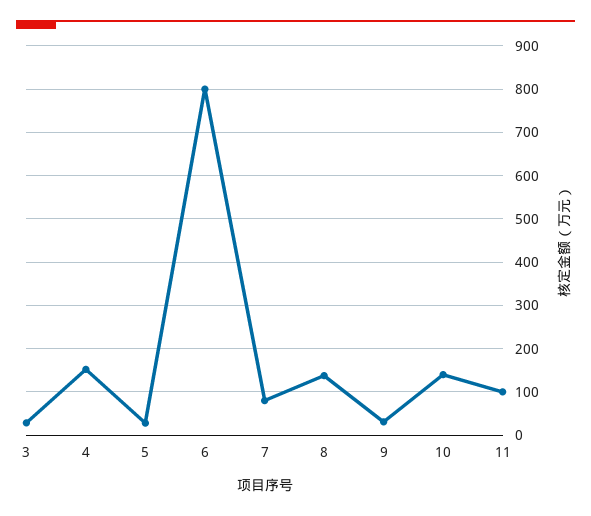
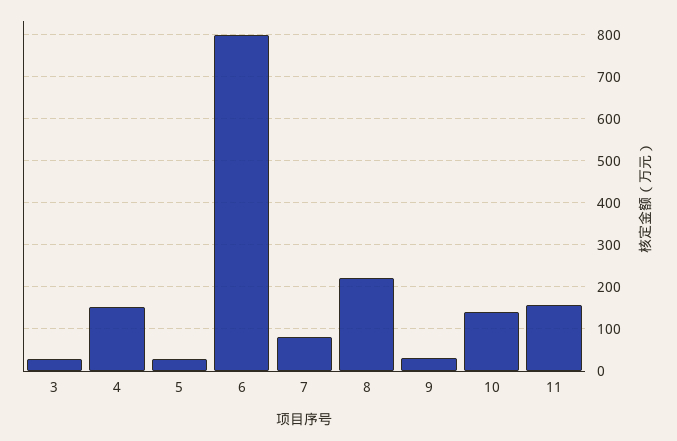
  {
    "3": 20,
    "4": 160,
    "5": 20,
    "6": 800,
    "7": 80,
-   "8": 140,
+   "8": 220,
    "9": 40,
    "10": 140,
-   "11": 100
+   "11": 160
  }

